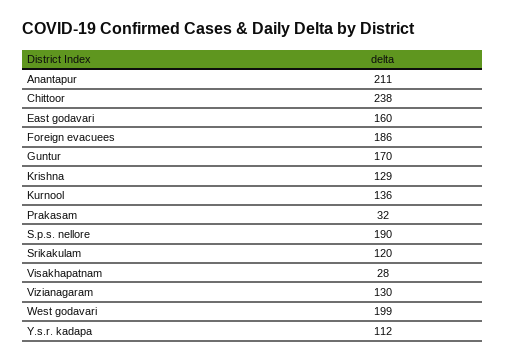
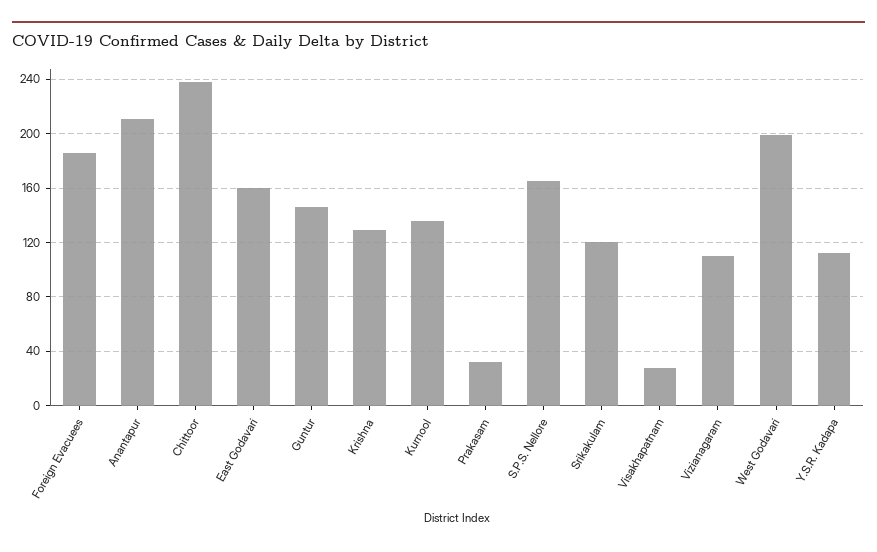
  {
    "Anantapur": 211,
    "Chittoor": 238,
    "East godavari": 160,
    "Foreign evacuees": 186,
-   "Guntur": 170,
+   "Guntur": 145,
    "Krishna": 129,
    "Kurnool": 136,
    "Prakasam": 32,
-   "S.p.s. nellore": 190,
+   "S.p.s. nellore": 165,
    "Srikakulam": 120,
    "Visakhapatnam": 28,
-   "Vizianagaram": 130,
+   "Vizianagaram": 110,
    "West godavari": 199,
    "Y.s.r. kadapa": 112
  }

